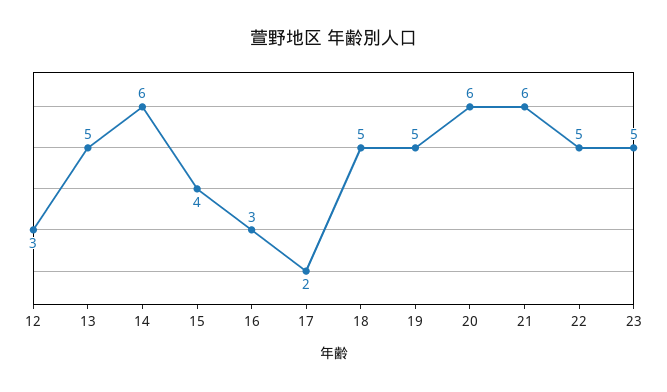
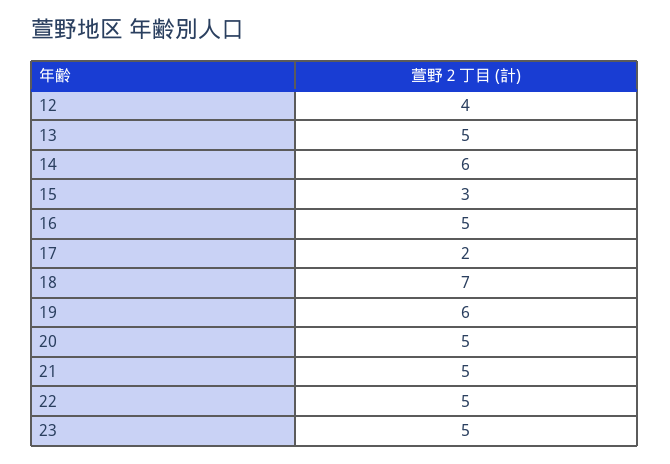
  {
-   "12": 3,
+   "12": 4,
    "13": 5,
    "14": 6,
-   "15": 4,
+   "15": 3,
-   "16": 3,
+   "16": 5,
    "17": 2,
-   "18": 5,
+   "18": 7,
-   "19": 5,
+   "19": 6,
-   "20": 6,
+   "20": 5,
-   "21": 6,
+   "21": 5,
    "22": 5,
    "23": 5
  }

